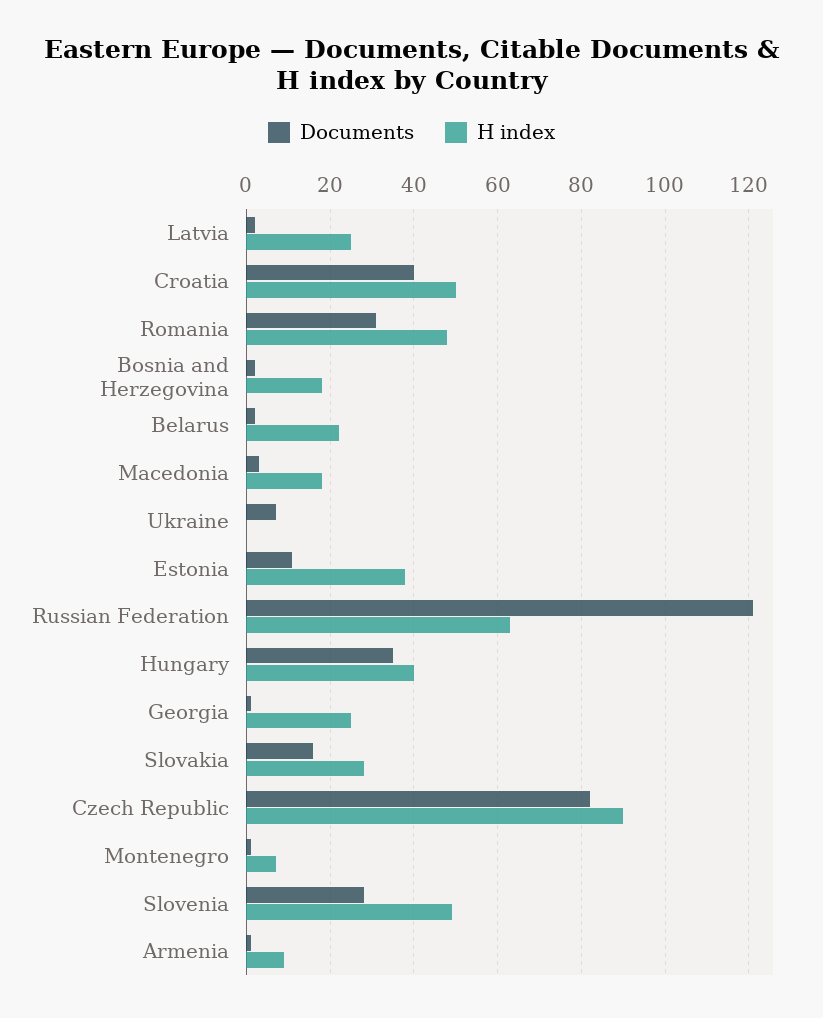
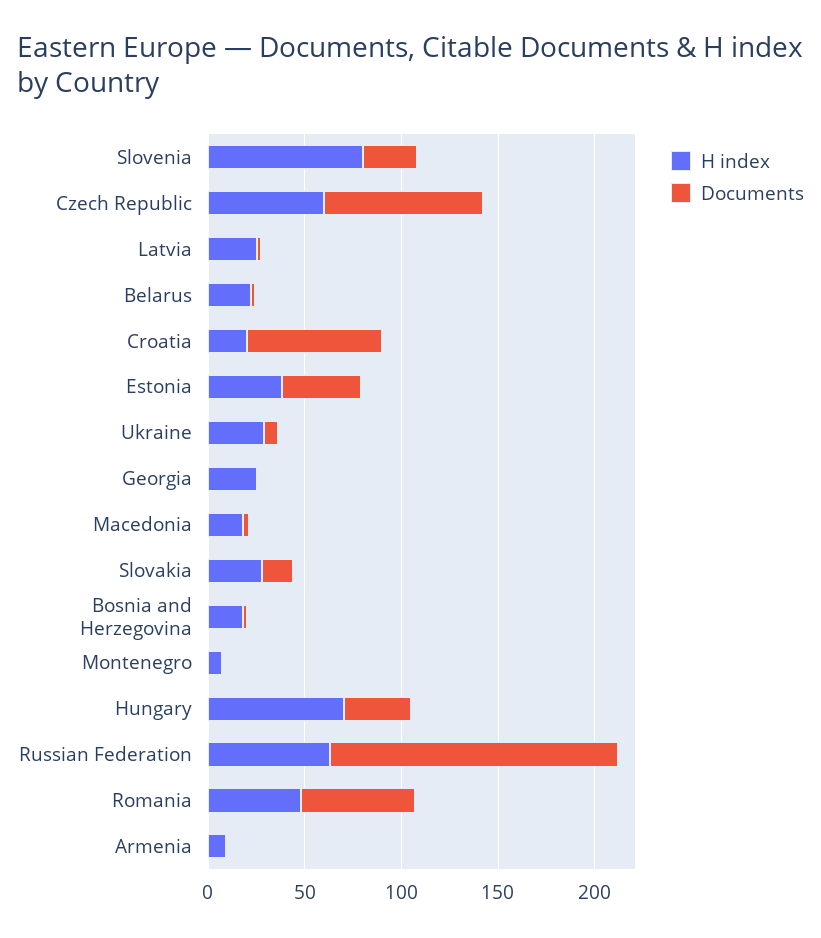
  {
    "Documents": {
      "Latvia": 0,
-     "Croatia": 40,
+     "Croatia": 70,
-     "Romania": 30,
+     "Romania": 60,
      "Bosnia and Herzegovina": 0,
      "Belarus": 0,
      "Macedonia": 5,
      "Ukraine": 5,
-     "Estonia": 10,
+     "Estonia": 40,
-     "Russian Federation": 120,
+     "Russian Federation": 150,
      "Hungary": 35,
      "Georgia": 0,
      "Slovakia": 15,
      "Czech Republic": 80,
      "Montenegro": 0,
      "Slovenia": 30,
      "Armenia": 0
    },
    "H index": {
      "Latvia": 25,
-     "Croatia": 50,
+     "Croatia": 20,
      "Romania": 50,
      "Bosnia and Herzegovina": 20,
      "Belarus": 20,
      "Macedonia": 20,
-     "Ukraine": 0,
+     "Ukraine": 30,
      "Estonia": 40,
      "Russian Federation": 65,
-     "Hungary": 40,
+     "Hungary": 70,
      "Georgia": 25,
      "Slovakia": 30,
-     "Czech Republic": 90,
+     "Czech Republic": 60,
      "Montenegro": 5,
-     "Slovenia": 50,
+     "Slovenia": 80,
      "Armenia": 10
    }
  }

